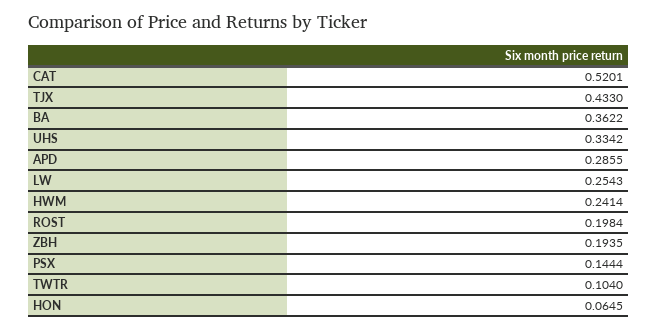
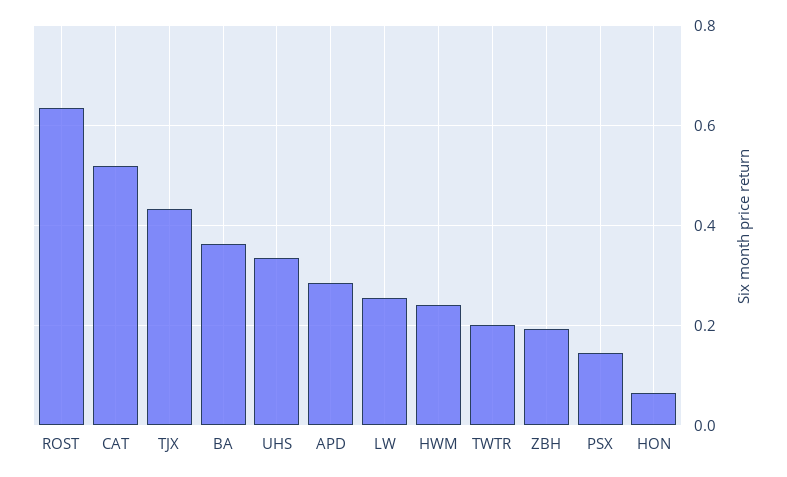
  {
    "CAT": 0.5201,
    "TJX": 0.433,
    "BA": 0.3622,
    "UHS": 0.3342,
    "APD": 0.2855,
    "LW": 0.2543,
    "HWM": 0.2414,
-   "ROST": 0.1984,
+   "ROST": 0.64,
    "ZBH": 0.1935,
    "PSX": 0.1444,
-   "TWTR": 0.104,
+   "TWTR": 0.2,
    "HON": 0.0645
  }

